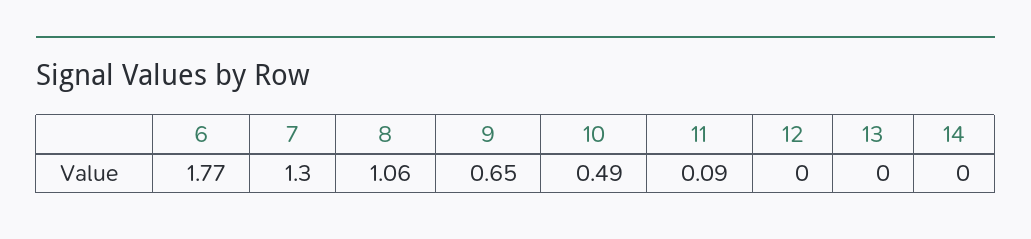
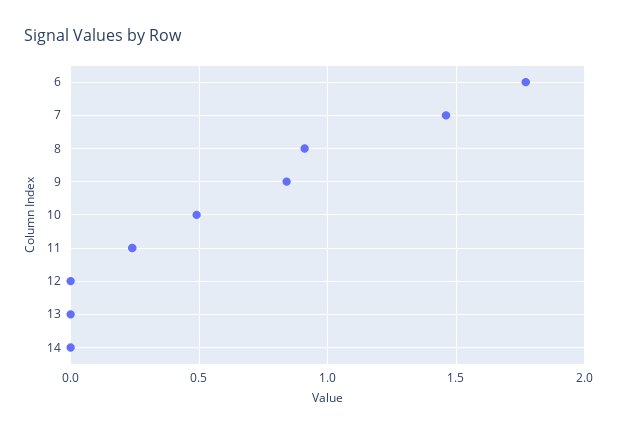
  {
    "6": 1.77,
-   "7": 1.3,
+   "7": 1.45,
-   "8": 1.06,
+   "8": 0.9,
-   "9": 0.65,
+   "9": 0.85,
    "10": 0.49,
-   "11": 0.09,
+   "11": 0.25,
    "12": 0,
    "13": 0,
    "14": 0
  }

